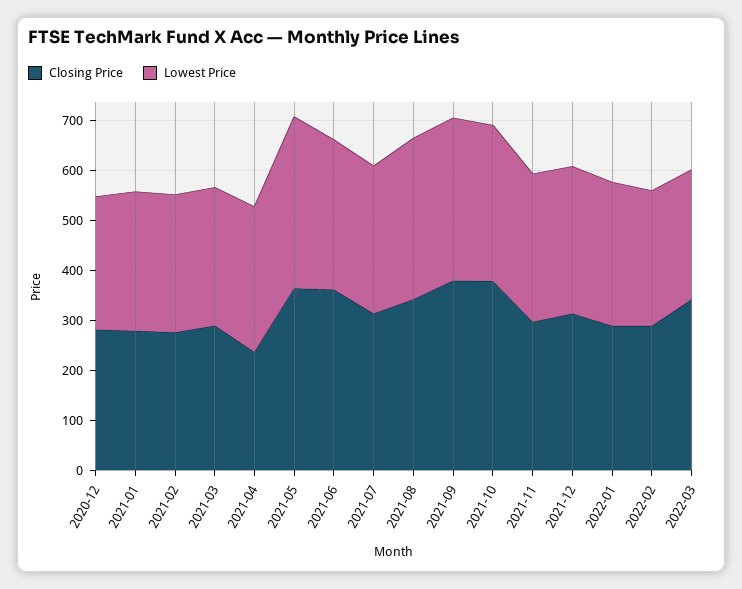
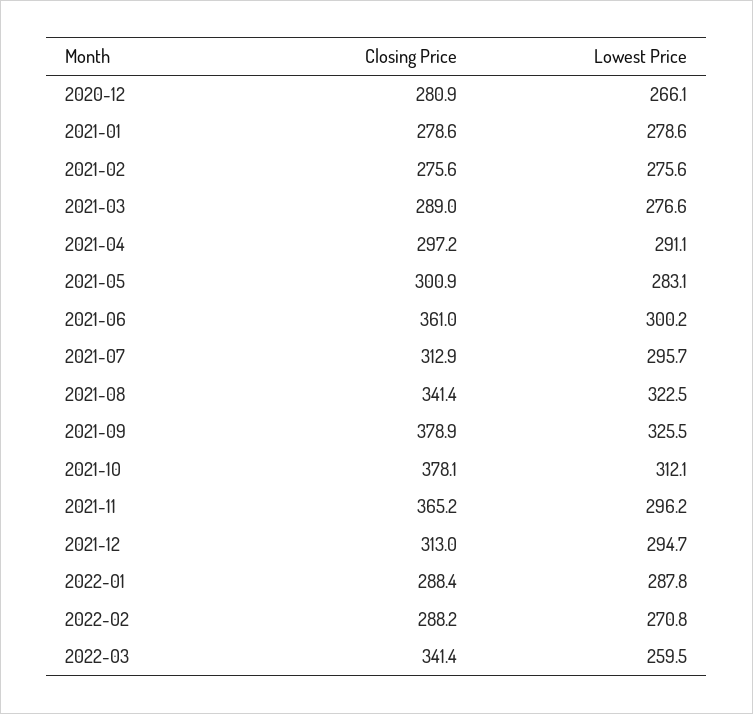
  {
    "Closing Price": {
      "2020-12": 280.9,
      "2021-01": 278.6,
      "2021-02": 275.6,
      "2021-03": 289,
-     "2021-04": 240,
+     "2021-04": 297.2,
-     "2021-05": 360,
+     "2021-05": 300.9,
      "2021-06": 361,
      "2021-07": 312.9,
      "2021-08": 341.4,
      "2021-09": 378.9,
      "2021-10": 378.1,
-     "2021-11": 300,
+     "2021-11": 365.2,
      "2021-12": 313,
      "2022-01": 288.4,
      "2022-02": 288.2,
      "2022-03": 341.4
    },
    "Lowest Price": {
      "2020-12": 266.1,
      "2021-01": 278.6,
      "2021-02": 275.6,
      "2021-03": 276.6,
      "2021-04": 291.1,
-     "2021-05": 340,
+     "2021-05": 283.1,
      "2021-06": 300.2,
      "2021-07": 295.7,
      "2021-08": 322.5,
      "2021-09": 325.5,
      "2021-10": 312.1,
      "2021-11": 296.2,
      "2021-12": 294.7,
      "2022-01": 287.8,
      "2022-02": 270.8,
      "2022-03": 259.5
    }
  }

